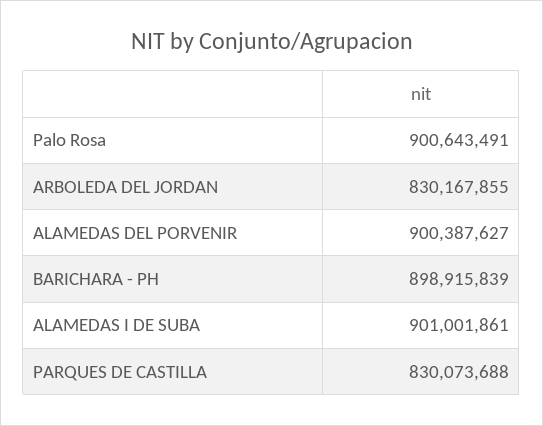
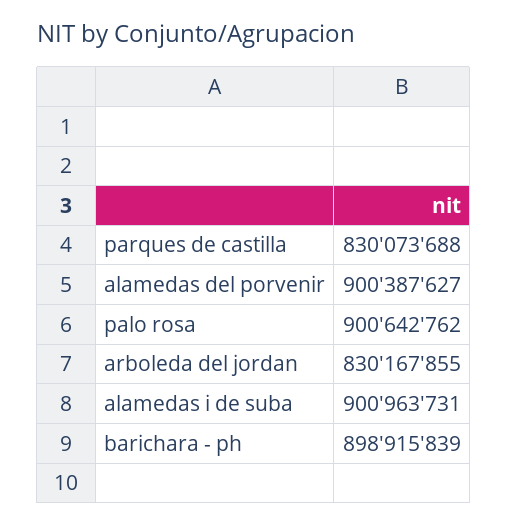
  {
-   "Palo Rosa": 900643491,
+   "Palo Rosa": 900642762,
    "ARBOLEDA DEL JORDAN": 830167855,
    "ALAMEDAS DEL PORVENIR": 900387627,
    "BARICHARA - PH": 898915839,
-   "ALAMEDAS I DE SUBA": 901001861,
+   "ALAMEDAS I DE SUBA": 900963731,
    "PARQUES DE CASTILLA": 830073688
  }

